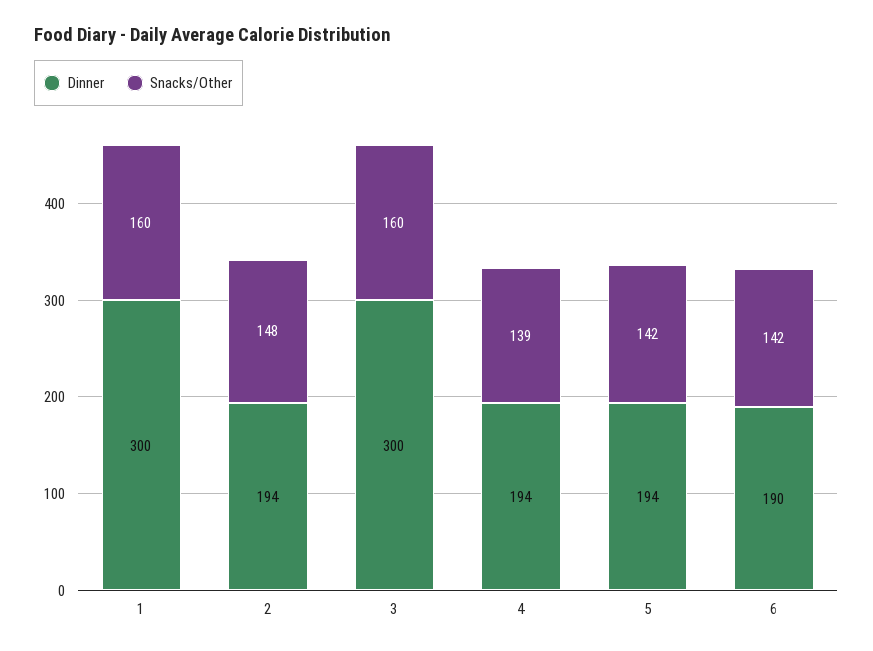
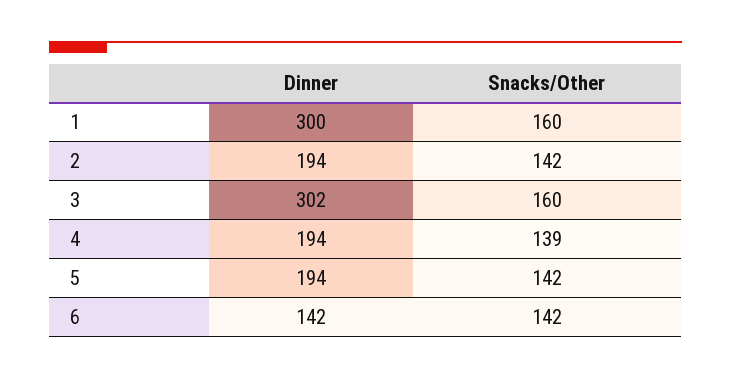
  {
    "Dinner": {
      "1": 300,
      "2": 194,
-     "3": 300,
+     "3": 302,
      "4": 194,
      "5": 194,
-     "6": 190
+     "6": 142
    },
    "Snacks/Other": {
      "1": 160,
-     "2": 148,
+     "2": 142,
      "3": 160,
      "4": 139,
      "5": 142,
      "6": 142
    }
  }

